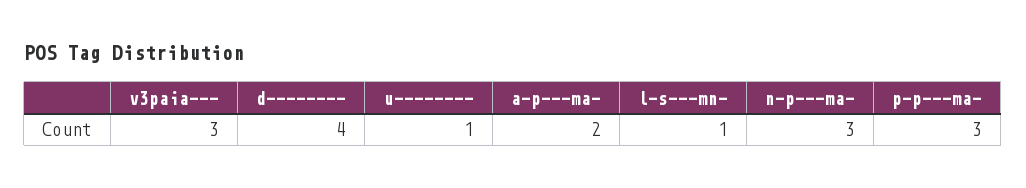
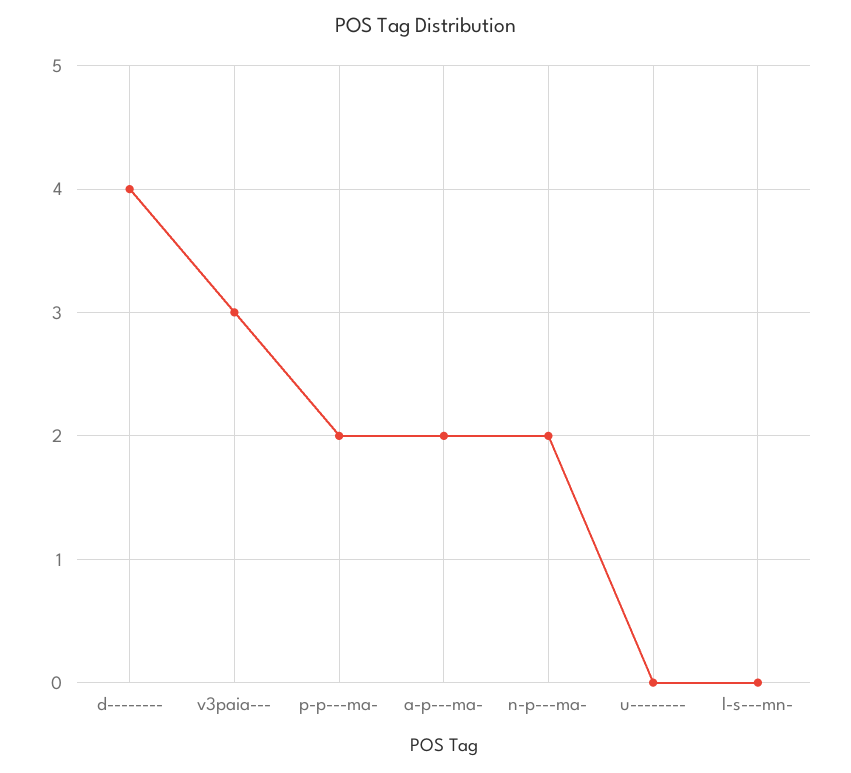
  {
    "v3paia---": 3,
    "d--------": 4,
-   "u--------": 1,
+   "u--------": 0,
    "a-p---ma-": 2,
-   "l-s---mn-": 1,
+   "l-s---mn-": 0,
-   "n-p---ma-": 3,
+   "n-p---ma-": 2,
-   "p-p---ma-": 3
+   "p-p---ma-": 2
  }

